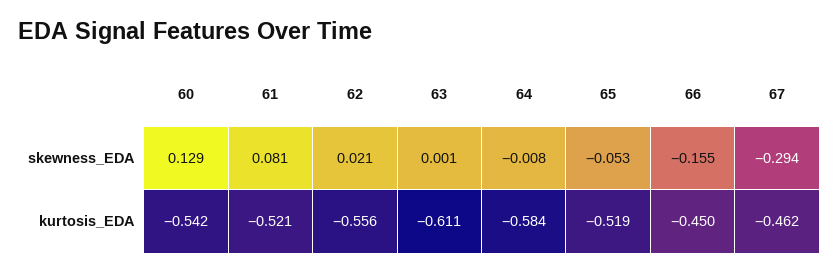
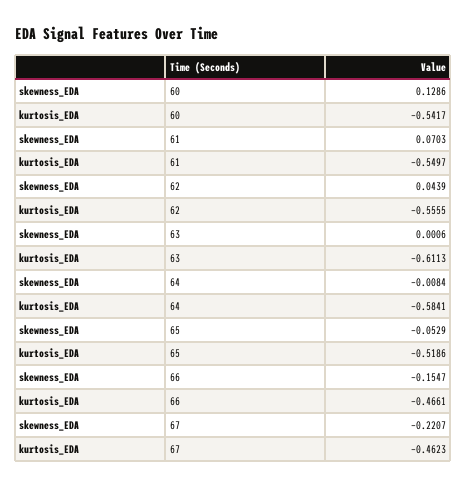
  {
    "60": {
      "skewness_EDA": 0.1286,
      "kurtosis_EDA": -0.5417
    },
    "61": {
-     "skewness_EDA": 0.081,
+     "skewness_EDA": 0.0703,
-     "kurtosis_EDA": -0.521
+     "kurtosis_EDA": -0.5497
    },
    "62": {
-     "skewness_EDA": 0.021,
+     "skewness_EDA": 0.0439,
      "kurtosis_EDA": -0.5555
    },
    "63": {
      "skewness_EDA": 0.0006,
      "kurtosis_EDA": -0.6113
    },
    "64": {
      "skewness_EDA": -0.0084,
      "kurtosis_EDA": -0.5841
    },
    "65": {
      "skewness_EDA": -0.0529,
      "kurtosis_EDA": -0.5186
    },
    "66": {
      "skewness_EDA": -0.1547,
-     "kurtosis_EDA": -0.45
+     "kurtosis_EDA": -0.4661
    },
    "67": {
-     "skewness_EDA": -0.294,
+     "skewness_EDA": -0.2207,
      "kurtosis_EDA": -0.4623
    }
  }

